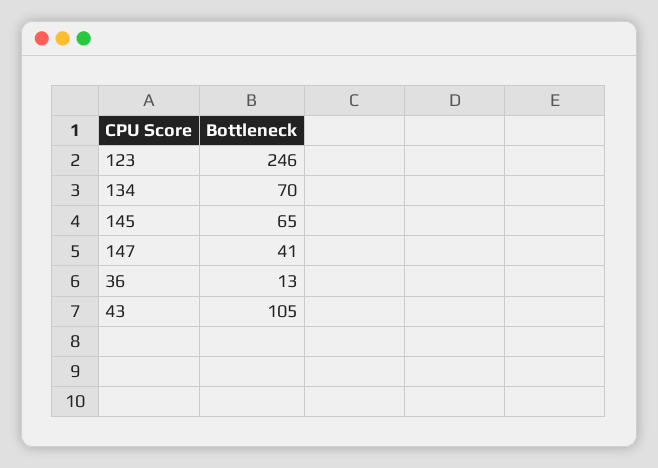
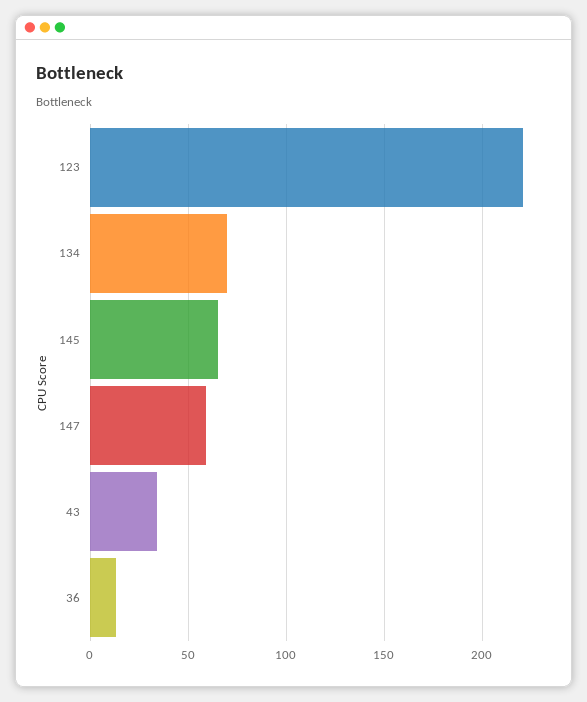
  {
-   "123": 246,
+   "123": 220,
    "134": 70,
    "145": 65,
-   "147": 41,
+   "147": 60,
    "36": 13,
-   "43": 105
+   "43": 35
  }

